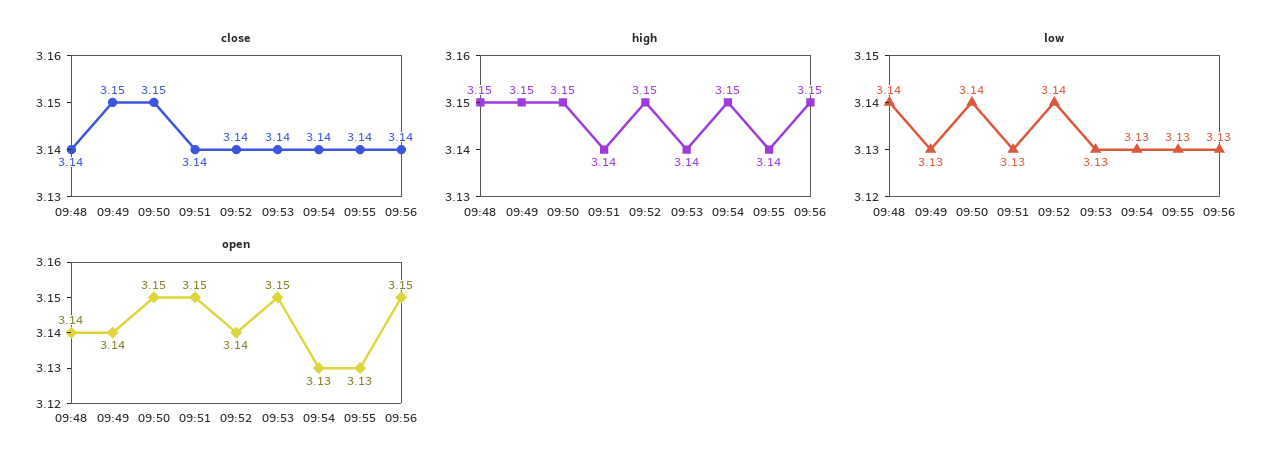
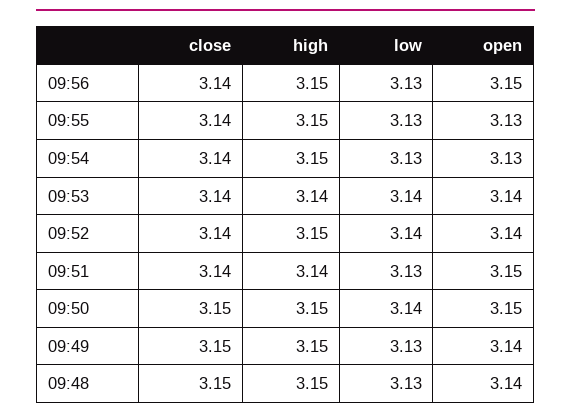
  {
    "close": {
-     "09:48": 3.14,
+     "09:48": 3.15,
      "09:49": 3.15,
      "09:50": 3.15,
      "09:51": 3.14,
      "09:52": 3.14,
      "09:53": 3.14,
      "09:54": 3.14,
      "09:55": 3.14,
      "09:56": 3.14
    },
    "high": {
      "09:48": 3.15,
      "09:49": 3.15,
      "09:50": 3.15,
      "09:51": 3.14,
      "09:52": 3.15,
      "09:53": 3.14,
      "09:54": 3.15,
-     "09:55": 3.14,
+     "09:55": 3.15,
      "09:56": 3.15
    },
    "low": {
-     "09:48": 3.14,
+     "09:48": 3.13,
      "09:49": 3.13,
      "09:50": 3.14,
      "09:51": 3.13,
      "09:52": 3.14,
-     "09:53": 3.13,
+     "09:53": 3.14,
      "09:54": 3.13,
      "09:55": 3.13,
      "09:56": 3.13
    },
    "open": {
      "09:48": 3.14,
      "09:49": 3.14,
      "09:50": 3.15,
      "09:51": 3.15,
      "09:52": 3.14,
-     "09:53": 3.15,
+     "09:53": 3.14,
      "09:54": 3.13,
      "09:55": 3.13,
      "09:56": 3.15
    }
  }

